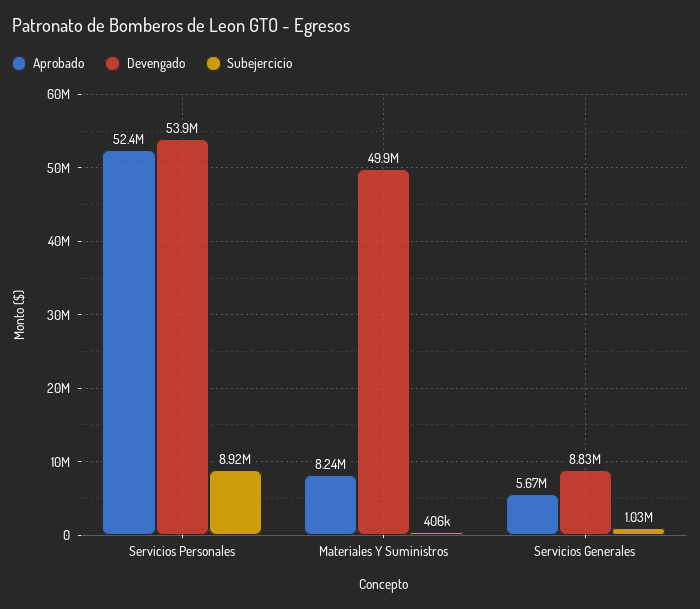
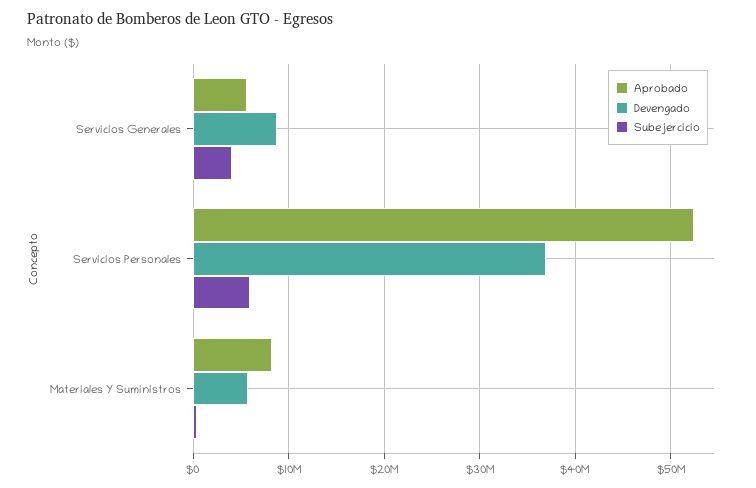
  {
    "Aprobado": {
      "Servicios Personales": 52400000,
      "Materiales Y Suministros": 8240000,
      "Servicios Generales": 5670000
    },
    "Devengado": {
-     "Servicios Personales": 53900000,
+     "Servicios Personales": 37000000,
-     "Materiales Y Suministros": 49900000,
+     "Materiales Y Suministros": 6000000,
      "Servicios Generales": 8830000
    },
    "Subejercicio": {
-     "Servicios Personales": 8920000,
+     "Servicios Personales": 6000000,
      "Materiales Y Suministros": 406000,
-     "Servicios Generales": 1030000
+     "Servicios Generales": 4000000
    }
  }

